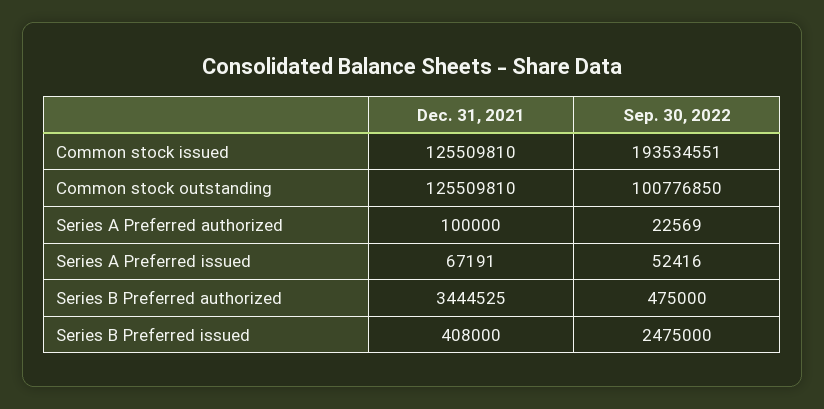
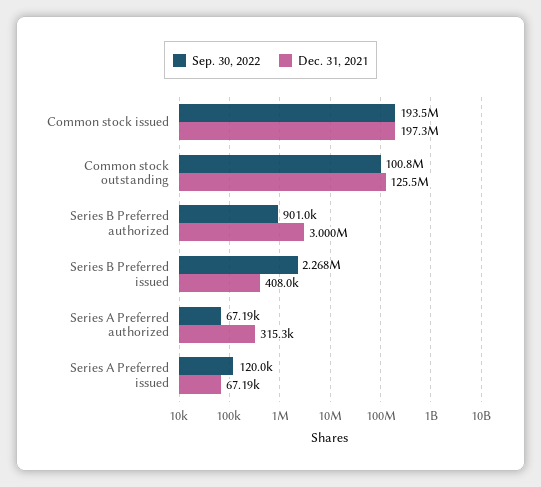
  {
    "Dec. 31, 2021": {
-     "Common stock issued": 125509810,
+     "Common stock issued": 197300000,
      "Common stock outstanding": 125509810,
-     "Series A Preferred authorized": 100000,
+     "Series A Preferred authorized": 315300,
      "Series A Preferred issued": 67191,
-     "Series B Preferred authorized": 3444525,
+     "Series B Preferred authorized": 3000000,
      "Series B Preferred issued": 408000
    },
    "Sep. 30, 2022": {
      "Common stock issued": 193534551,
      "Common stock outstanding": 100776850,
-     "Series A Preferred authorized": 22569,
+     "Series A Preferred authorized": 67190,
-     "Series A Preferred issued": 52416,
+     "Series A Preferred issued": 120000,
-     "Series B Preferred authorized": 475000,
+     "Series B Preferred authorized": 901000,
-     "Series B Preferred issued": 2475000
+     "Series B Preferred issued": 2268000
    }
  }

